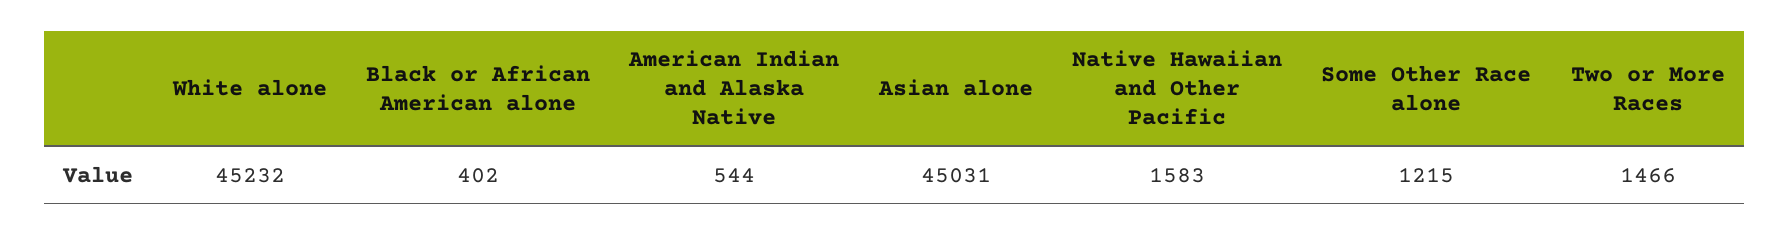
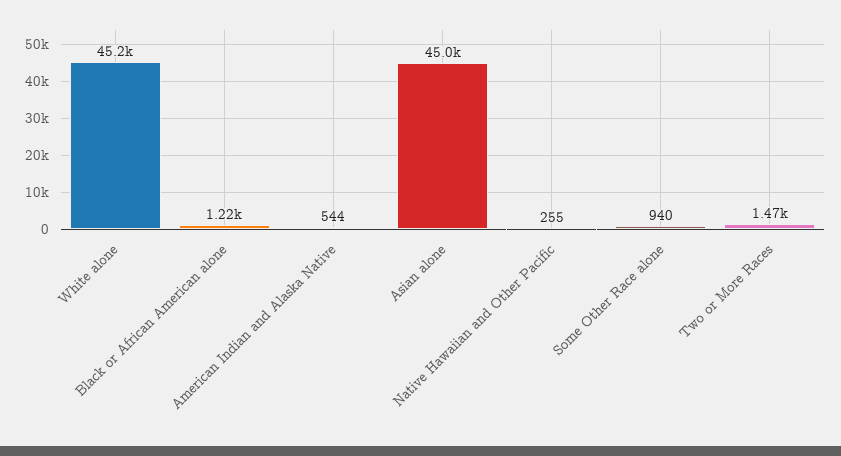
  {
    "White alone": 45232,
-   "Black or African American alone": 402,
+   "Black or African American alone": 1220,
    "American Indian and Alaska Native": 544,
    "Asian alone": 45031,
-   "Native Hawaiian and Other Pacific": 1583,
+   "Native Hawaiian and Other Pacific": 255,
-   "Some Other Race alone": 1215,
+   "Some Other Race alone": 940,
    "Two or More Races": 1466
  }

